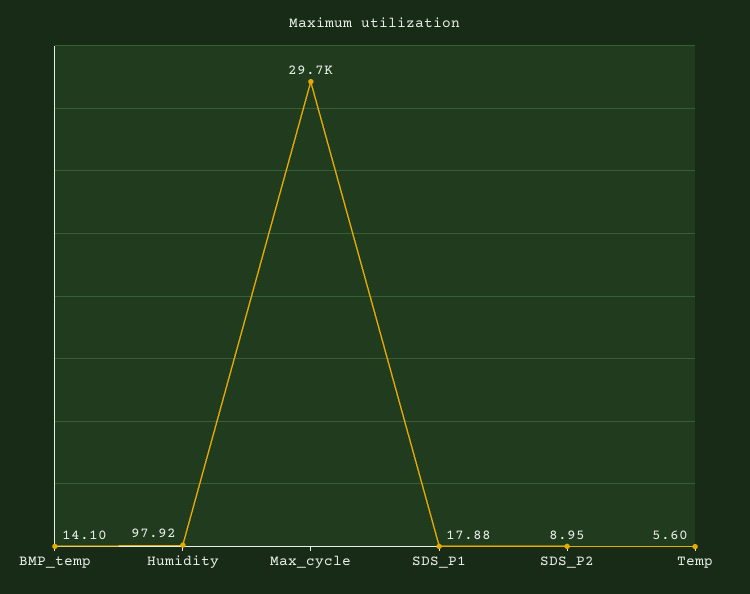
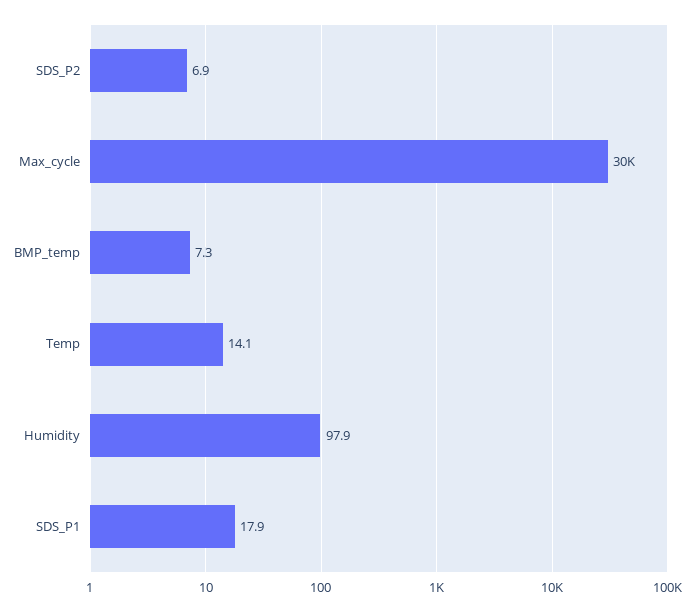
  {
-   "BMP_temp": 14.1,
+   "BMP_temp": 7.3,
    "Humidity": 97.92,
    "Max_cycle": 29700,
    "SDS_P1": 17.88,
-   "SDS_P2": 8.95,
+   "SDS_P2": 6.9,
-   "Temp": 5.6
+   "Temp": 14.1
  }

